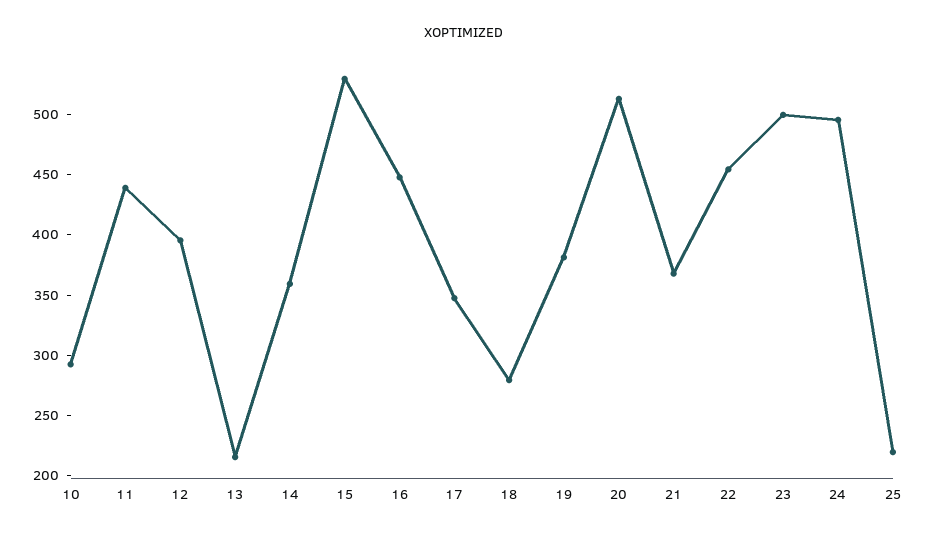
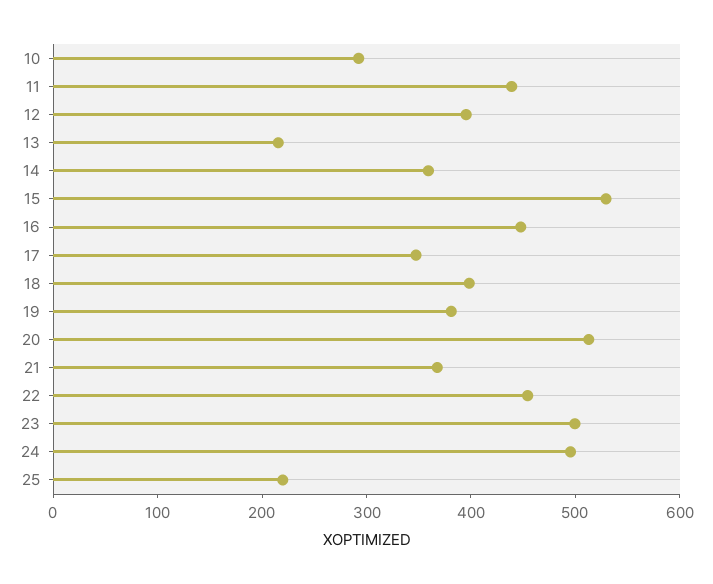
  {
    "10": 290,
    "11": 440,
    "12": 400,
    "13": 220,
    "14": 360,
    "15": 530,
    "16": 450,
    "17": 350,
-   "18": 280,
+   "18": 400,
    "19": 380,
    "20": 510,
    "21": 370,
    "22": 450,
    "23": 500,
    "24": 500,
    "25": 220
  }

